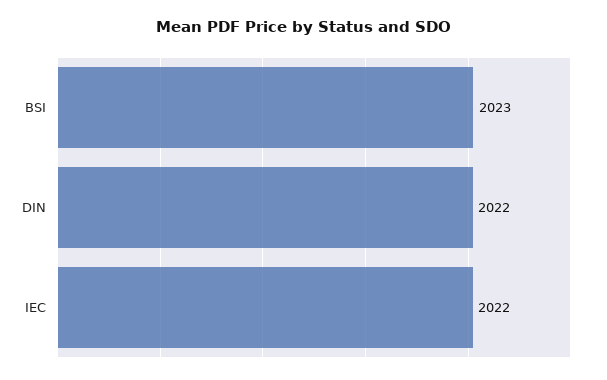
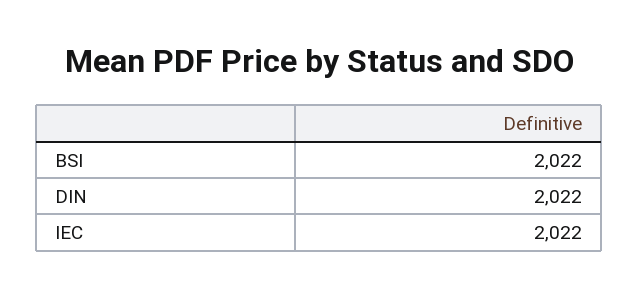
  {
-   "BSI": 2023,
+   "BSI": 2022,
    "DIN": 2022,
    "IEC": 2022
  }

